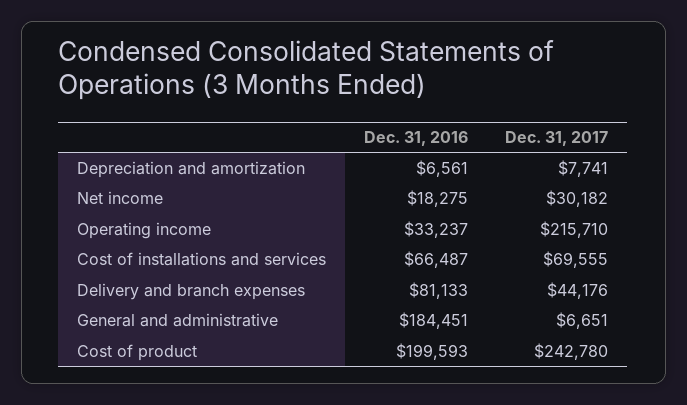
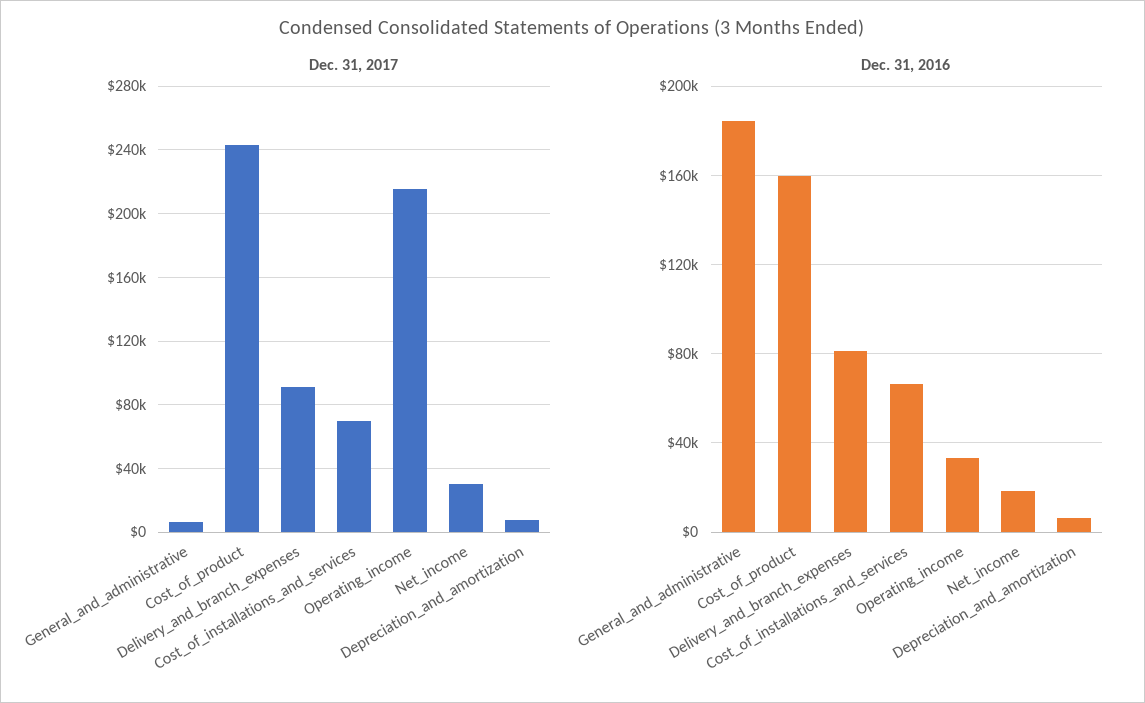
  {
    "Dec. 31, 2016": {
      "Depreciation and amortization": 6561,
      "Net income": 18275,
      "Operating income": 33237,
      "Cost of installations and services": 66487,
      "Delivery and branch expenses": 81133,
      "General and administrative": 184451,
-     "Cost of product": 199593
+     "Cost of product": 160000
    },
    "Dec. 31, 2017": {
      "Depreciation and amortization": 7741,
      "Net income": 30182,
      "Operating income": 215710,
      "Cost of installations and services": 69555,
-     "Delivery and branch expenses": 44176,
+     "Delivery and branch expenses": 90000,
      "General and administrative": 6651,
      "Cost of product": 242780
    }
  }

